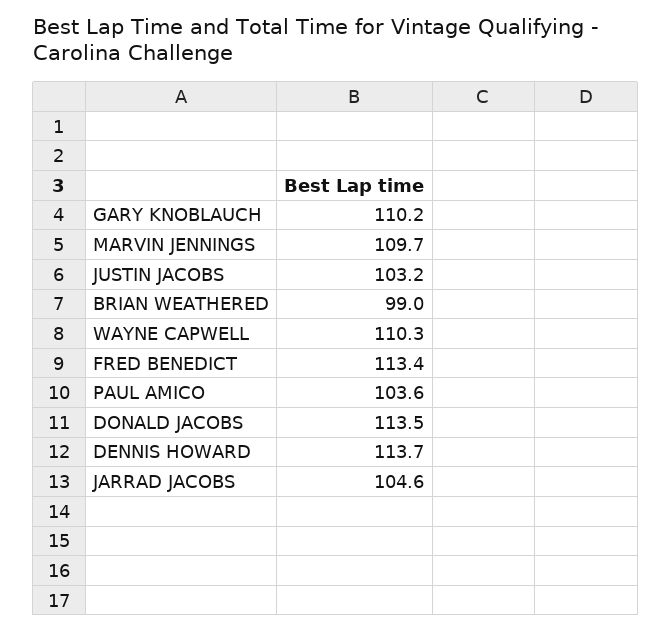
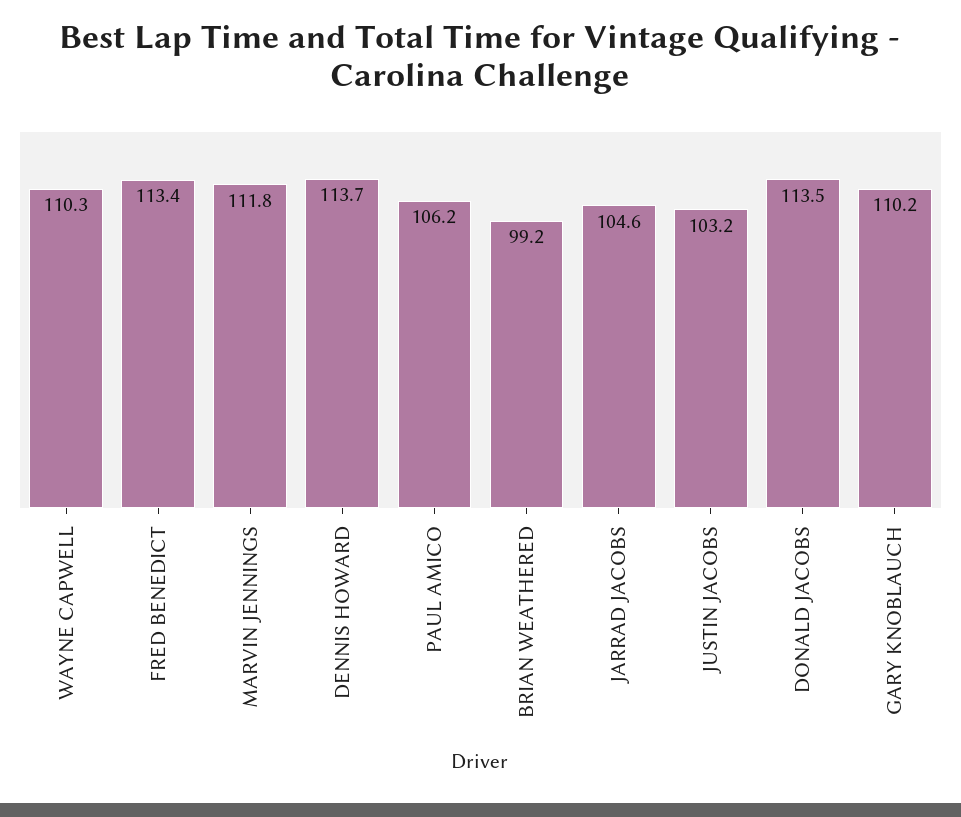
  {
    "GARY KNOBLAUCH": 110.2,
-   "MARVIN JENNINGS": 109.7,
+   "MARVIN JENNINGS": 111.8,
    "JUSTIN JACOBS": 103.2,
-   "BRIAN WEATHERED": 99,
+   "BRIAN WEATHERED": 99.2,
    "WAYNE CAPWELL": 110.3,
    "FRED BENEDICT": 113.4,
-   "PAUL AMICO": 103.6,
+   "PAUL AMICO": 106.2,
    "DONALD JACOBS": 113.5,
    "DENNIS HOWARD": 113.7,
    "JARRAD JACOBS": 104.6
  }

